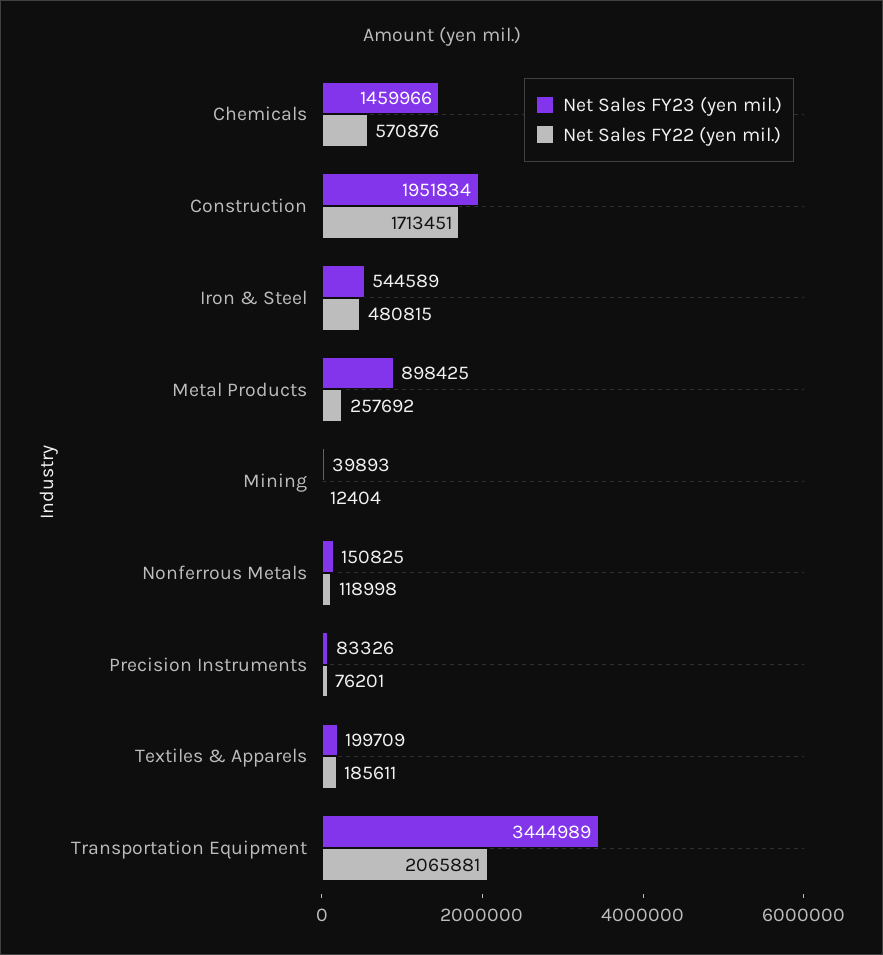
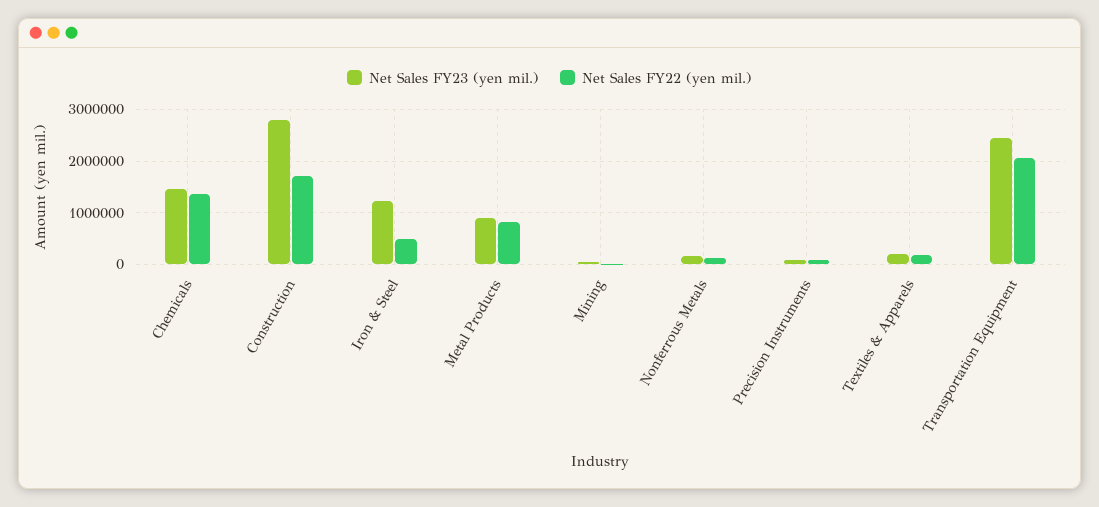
  {
    "Net Sales FY23 (yen mil.)": {
      "Chemicals": 1459966,
-     "Construction": 1951834,
+     "Construction": 2800000,
-     "Iron & Steel": 544589,
+     "Iron & Steel": 1200000,
      "Metal Products": 898425,
      "Mining": 39893,
      "Nonferrous Metals": 150825,
      "Precision Instruments": 83326,
      "Textiles & Apparels": 199709,
-     "Transportation Equipment": 3444989
+     "Transportation Equipment": 2400000
    },
    "Net Sales FY22 (yen mil.)": {
-     "Chemicals": 570876,
+     "Chemicals": 1400000,
      "Construction": 1713451,
      "Iron & Steel": 480815,
-     "Metal Products": 257692,
+     "Metal Products": 800000,
      "Mining": 12404,
      "Nonferrous Metals": 118998,
      "Precision Instruments": 76201,
      "Textiles & Apparels": 185611,
      "Transportation Equipment": 2065881
    }
  }

